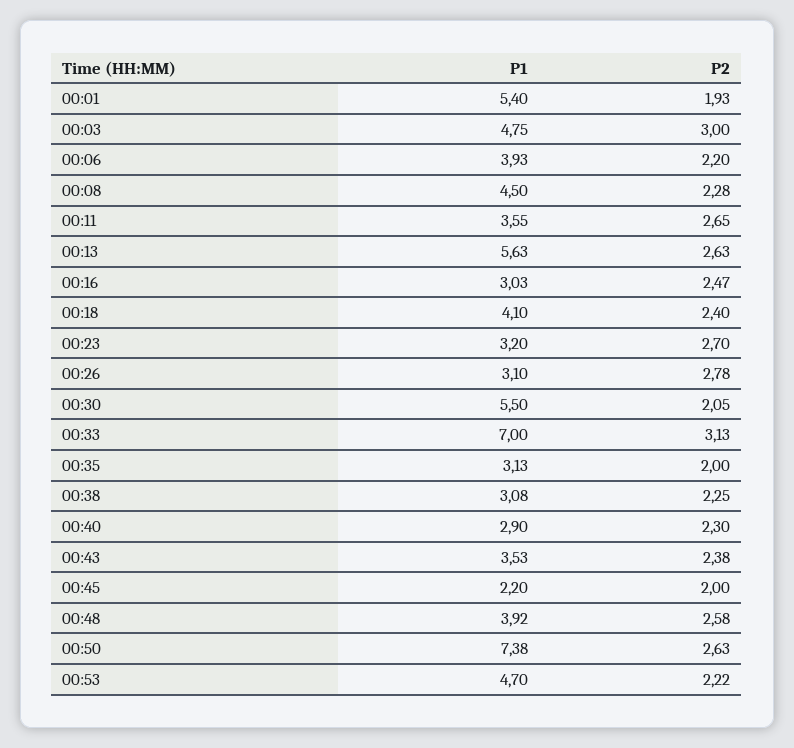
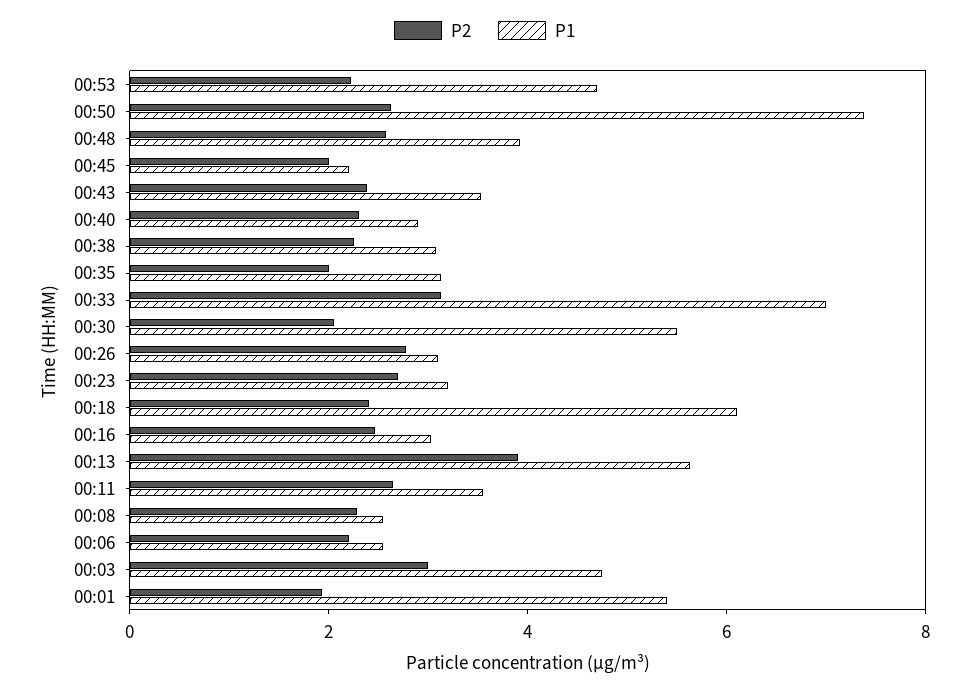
  {
    "P1": {
      "00:01": 5.4,
      "00:03": 4.75,
-     "00:06": 3.93,
+     "00:06": 2.5,
-     "00:08": 4.5,
+     "00:08": 2.5,
      "00:11": 3.55,
      "00:13": 5.63,
      "00:16": 3.03,
-     "00:18": 4.1,
+     "00:18": 6,
      "00:23": 3.2,
      "00:26": 3.1,
      "00:30": 5.5,
      "00:33": 7,
      "00:35": 3.13,
      "00:38": 3.08,
      "00:40": 2.9,
      "00:43": 3.53,
      "00:45": 2.2,
      "00:48": 3.92,
      "00:50": 7.38,
      "00:53": 4.7
    },
    "P2": {
      "00:01": 1.93,
      "00:03": 3,
      "00:06": 2.2,
      "00:08": 2.28,
      "00:11": 2.65,
-     "00:13": 2.63,
+     "00:13": 4,
      "00:16": 2.47,
      "00:18": 2.4,
      "00:23": 2.7,
      "00:26": 2.78,
      "00:30": 2.05,
      "00:33": 3.13,
      "00:35": 2,
      "00:38": 2.25,
      "00:40": 2.3,
      "00:43": 2.38,
      "00:45": 2,
      "00:48": 2.58,
      "00:50": 2.63,
      "00:53": 2.22
    }
  }

